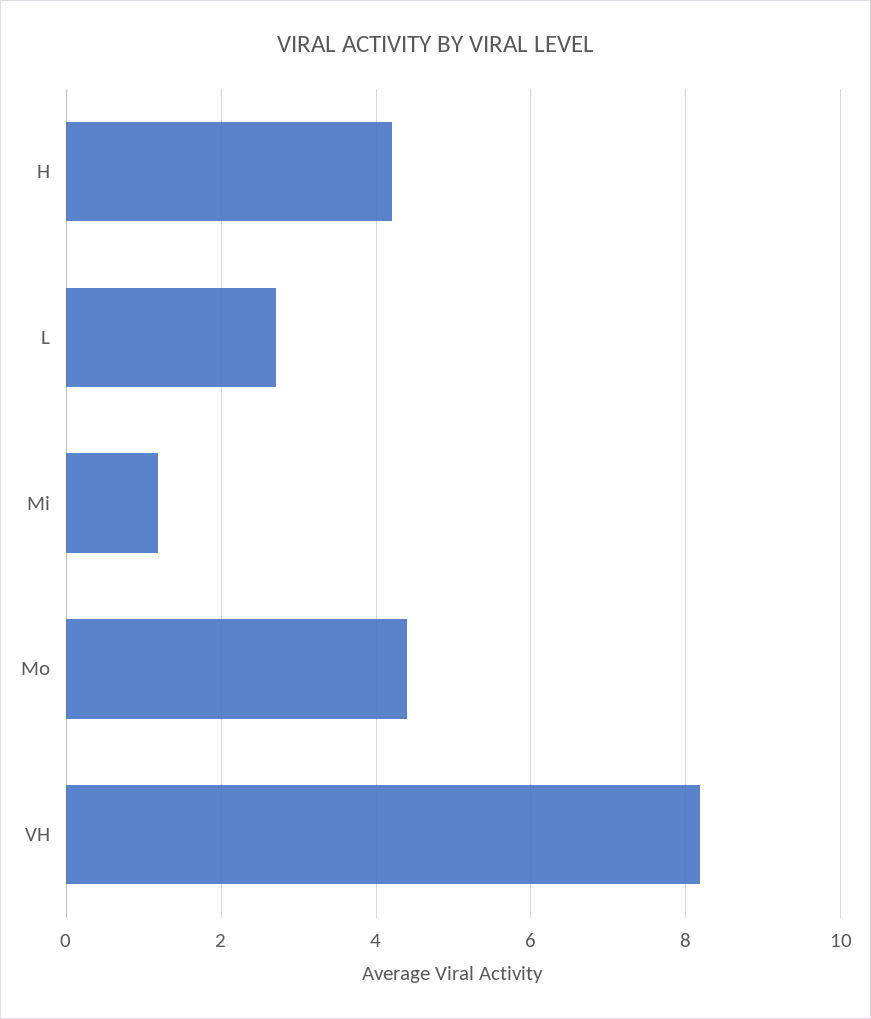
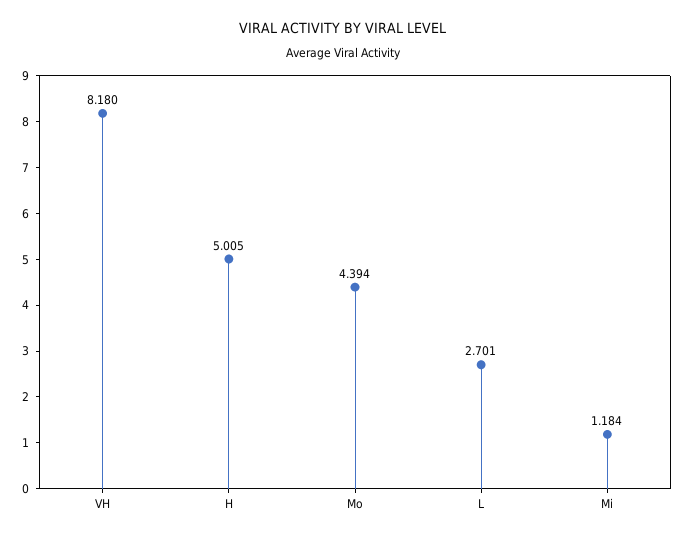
  {
-   "H": 4.2,
+   "H": 5.005,
    "L": 2.701,
    "Mi": 1.184,
    "Mo": 4.394,
    "VH": 8.18
  }

